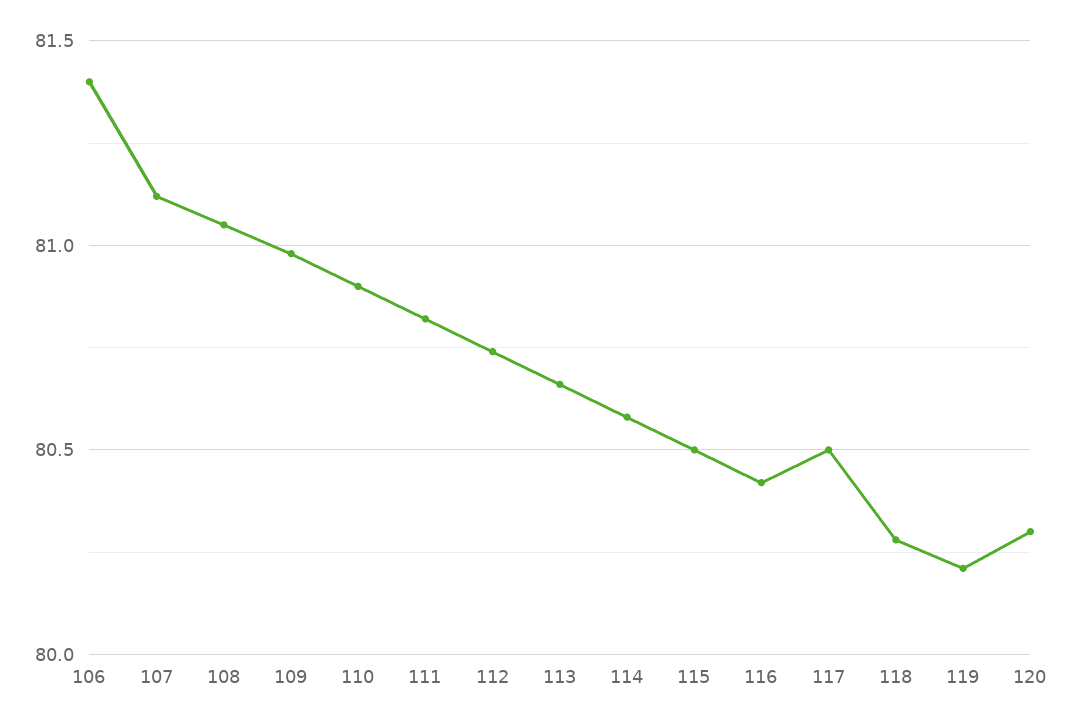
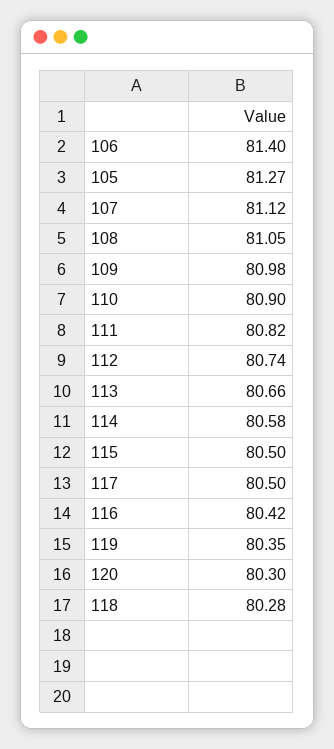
  {
    "106": 81.4,
    "107": 81.12,
    "108": 81.05,
    "109": 80.98,
    "110": 80.9,
    "111": 80.82,
    "112": 80.74,
    "113": 80.66,
    "114": 80.58,
    "115": 80.5,
    "116": 80.42,
    "117": 80.5,
    "118": 80.28,
-   "119": 80.2,
+   "119": 80.35,
-   "120": 80.3
+   "120": 80.3,
+   "105": 81.27
  }

